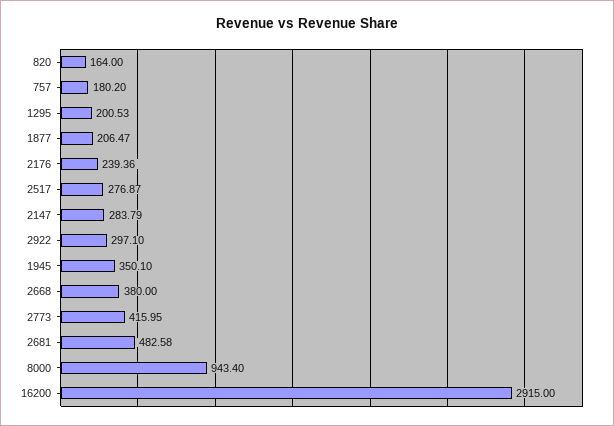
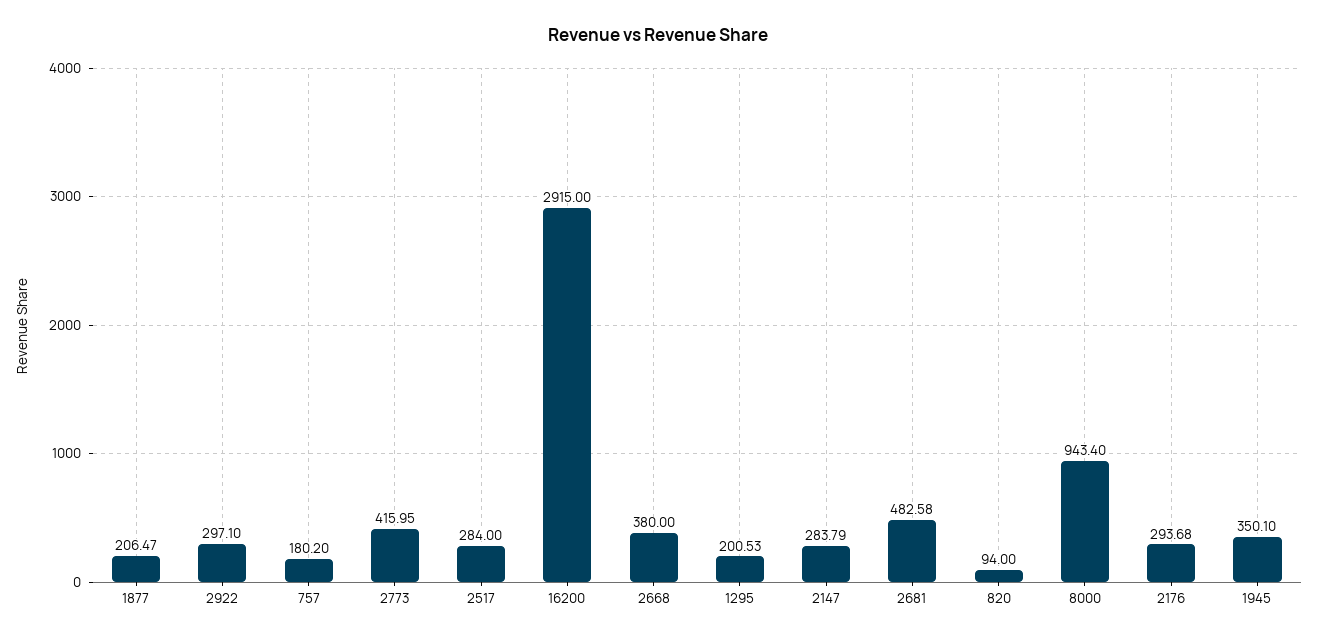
  {
-   "820": 164,
+   "820": 94,
    "757": 180.2,
    "1295": 200.53,
    "1877": 206.47,
-   "2176": 239.36,
+   "2176": 293.68,
-   "2517": 276.87,
+   "2517": 284,
    "2147": 283.79,
    "2922": 297.1,
    "1945": 350.1,
    "2668": 380,
    "2773": 415.95,
    "2681": 482.58,
    "8000": 943.4,
    "16200": 2915
  }

